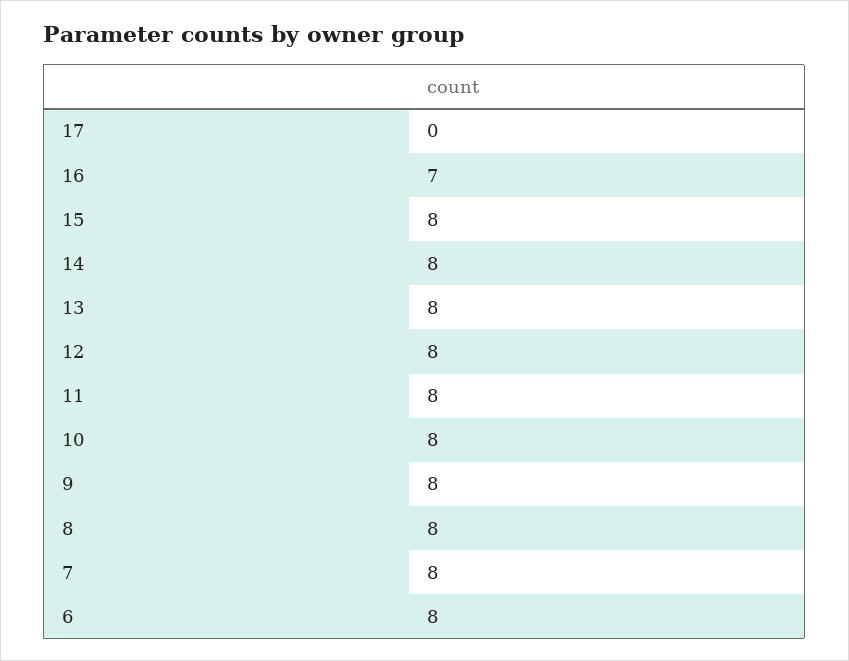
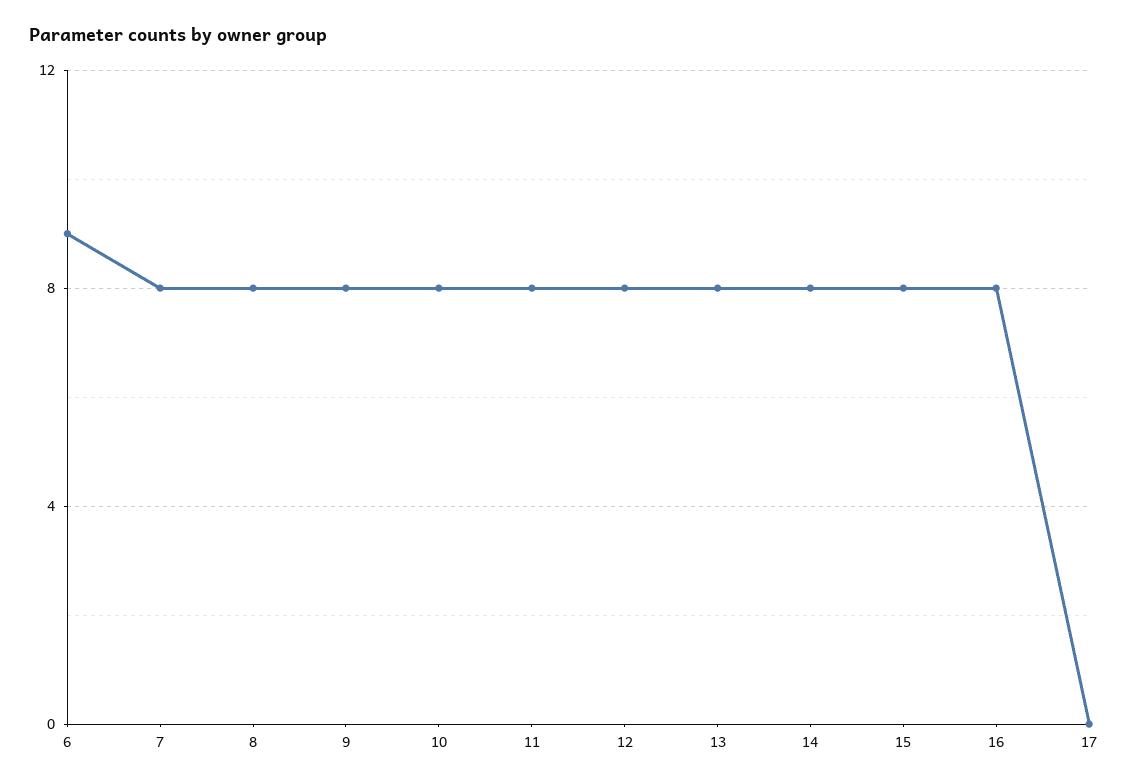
  {
    "17": 0,
-   "16": 7,
+   "16": 8,
    "15": 8,
    "14": 8,
    "13": 8,
    "12": 8,
    "11": 8,
    "10": 8,
    "9": 8,
    "8": 8,
    "7": 8,
-   "6": 8
+   "6": 9
  }

